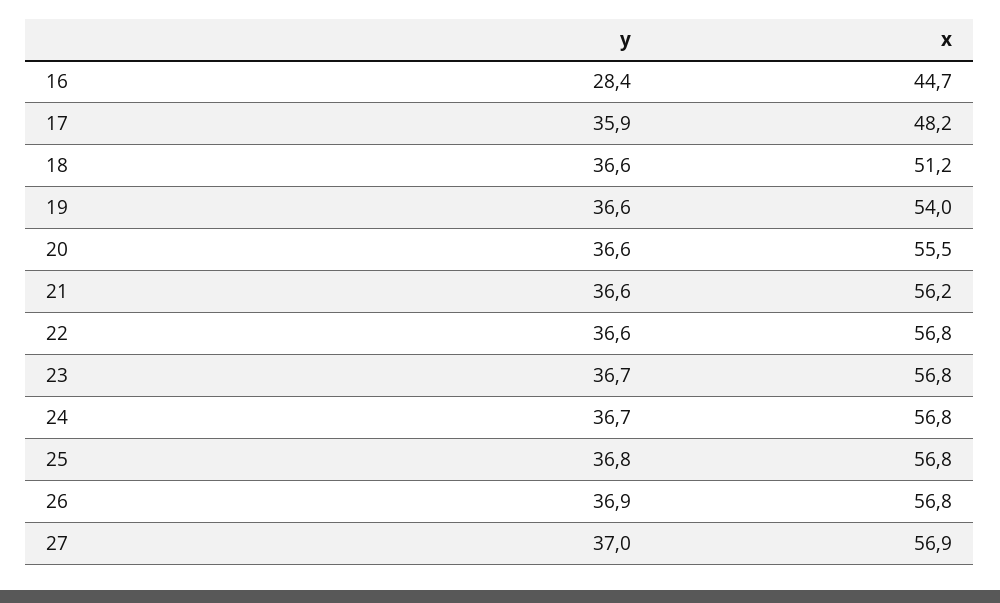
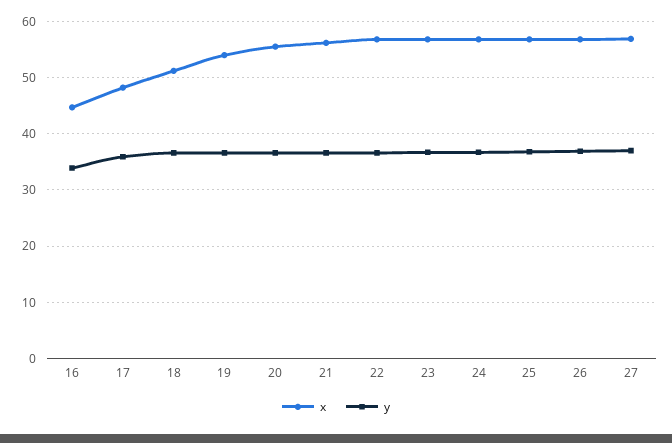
  {
    "y": {
-     "16": 28.4,
+     "16": 34,
      "17": 35.9,
      "18": 36.6,
      "19": 36.6,
      "20": 36.6,
      "21": 36.6,
      "22": 36.6,
      "23": 36.7,
      "24": 36.7,
      "25": 36.8,
      "26": 36.9,
      "27": 37
    },
    "x": {
      "16": 44.7,
      "17": 48.2,
      "18": 51.2,
      "19": 54,
      "20": 55.5,
      "21": 56.2,
      "22": 56.8,
      "23": 56.8,
      "24": 56.8,
      "25": 56.8,
      "26": 56.8,
      "27": 56.9
    }
  }

